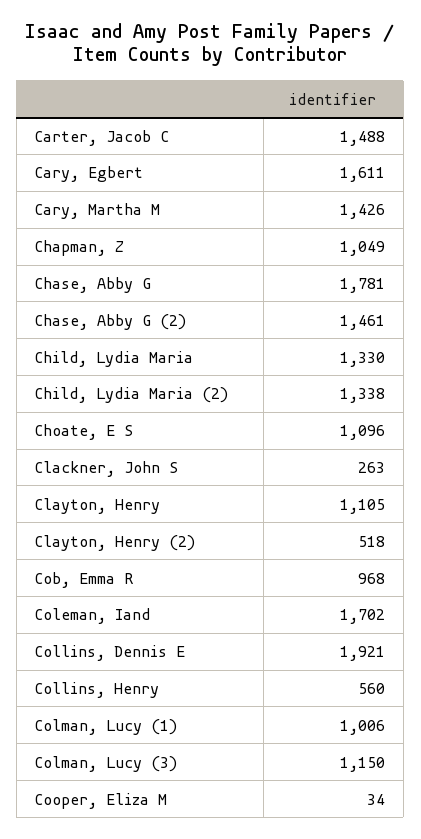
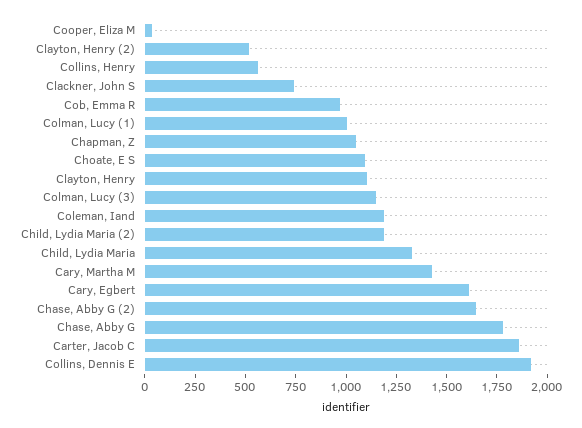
  {
-   "Carter, Jacob C": 1488,
+   "Carter, Jacob C": 1850,
    "Cary, Egbert": 1611,
    "Cary, Martha M": 1426,
    "Chapman, Z": 1049,
    "Chase, Abby G": 1781,
-   "Chase, Abby G (2)": 1461,
+   "Chase, Abby G (2)": 1650,
    "Child, Lydia Maria": 1330,
-   "Child, Lydia Maria (2)": 1338,
+   "Child, Lydia Maria (2)": 1200,
    "Choate, E S": 1096,
-   "Clackner, John S": 263,
+   "Clackner, John S": 750,
    "Clayton, Henry": 1105,
    "Clayton, Henry (2)": 518,
    "Cob, Emma R": 968,
-   "Coleman, Iand": 1702,
+   "Coleman, Iand": 1200,
    "Collins, Dennis E": 1921,
    "Collins, Henry": 560,
    "Colman, Lucy (1)": 1006,
    "Colman, Lucy (3)": 1150,
    "Cooper, Eliza M": 34
  }

